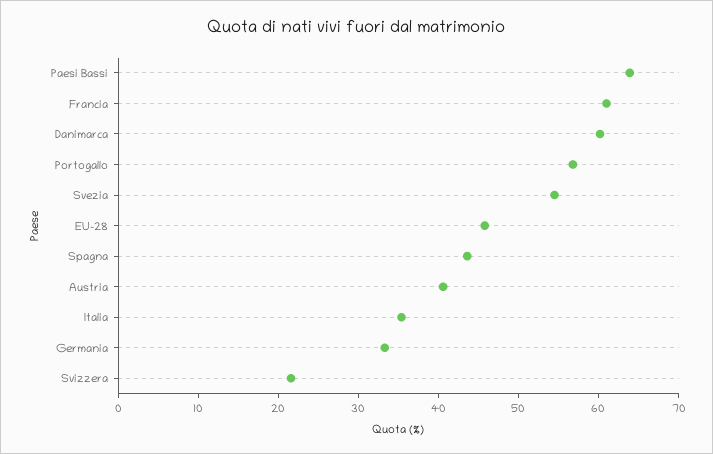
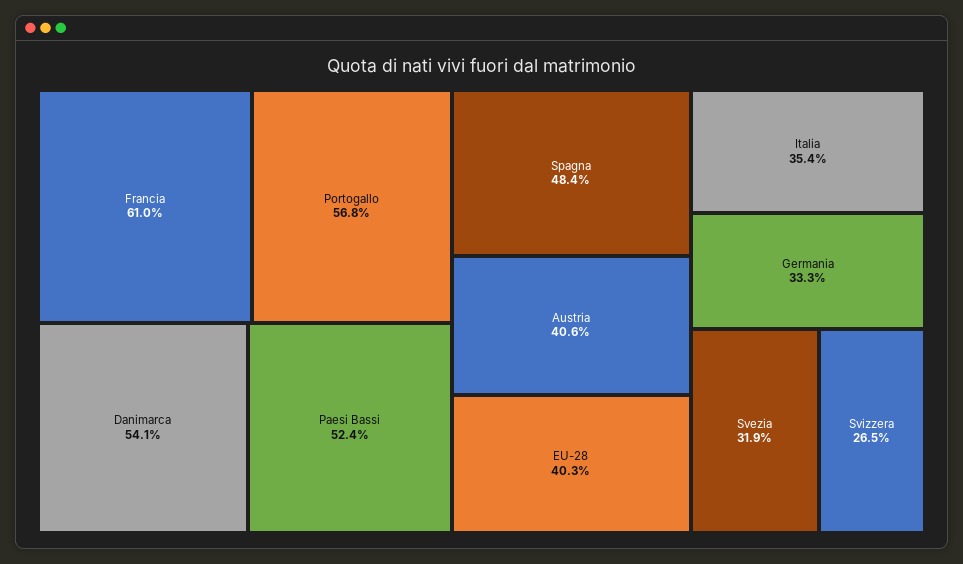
  {
-   "Paesi Bassi": 64,
+   "Paesi Bassi": 52.4,
    "Francia": 61,
-   "Danimarca": 60,
+   "Danimarca": 54.1,
    "Portogallo": 56.8,
-   "Svezia": 54,
+   "Svezia": 31.9,
-   "EU-28": 46,
+   "EU-28": 40.3,
-   "Spagna": 44,
+   "Spagna": 48.4,
    "Austria": 40.6,
    "Italia": 35.4,
    "Germania": 33.3,
-   "Svizzera": 22
+   "Svizzera": 26.5
  }

